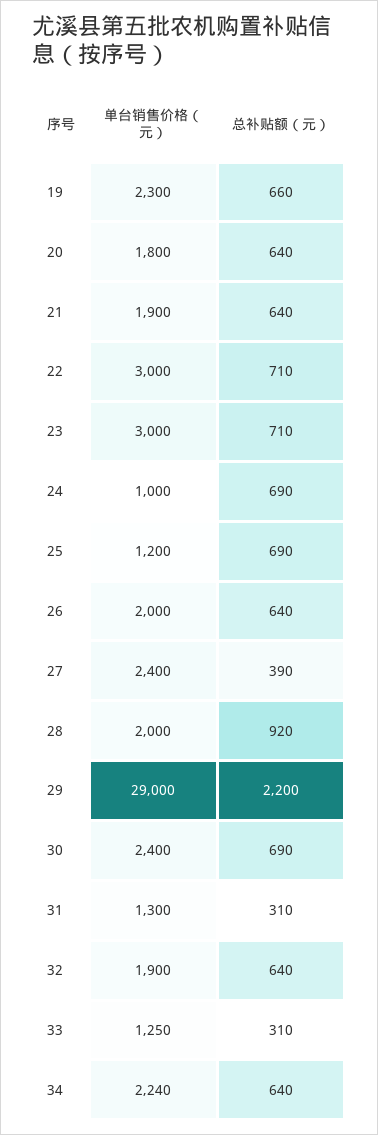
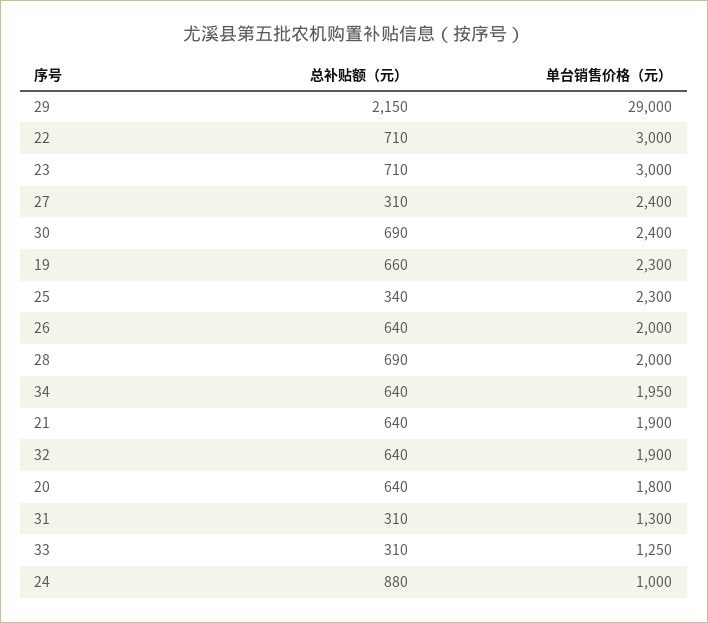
  {
    "单台销售价格（元）": {
      "19": 2300,
      "20": 1800,
      "21": 1900,
      "22": 3000,
      "23": 3000,
      "24": 1000,
-     "25": 1200,
+     "25": 2300,
      "26": 2000,
      "27": 2400,
      "28": 2000,
      "29": 29000,
      "30": 2400,
      "31": 1300,
      "32": 1900,
      "33": 1250,
-     "34": 2240
+     "34": 1950
    },
    "总补贴额（元）": {
      "19": 660,
      "20": 640,
      "21": 640,
      "22": 710,
      "23": 710,
-     "24": 690,
+     "24": 880,
-     "25": 690,
+     "25": 340,
      "26": 640,
-     "27": 390,
+     "27": 310,
-     "28": 920,
+     "28": 690,
-     "29": 2200,
+     "29": 2150,
      "30": 690,
      "31": 310,
      "32": 640,
      "33": 310,
      "34": 640
    }
  }

